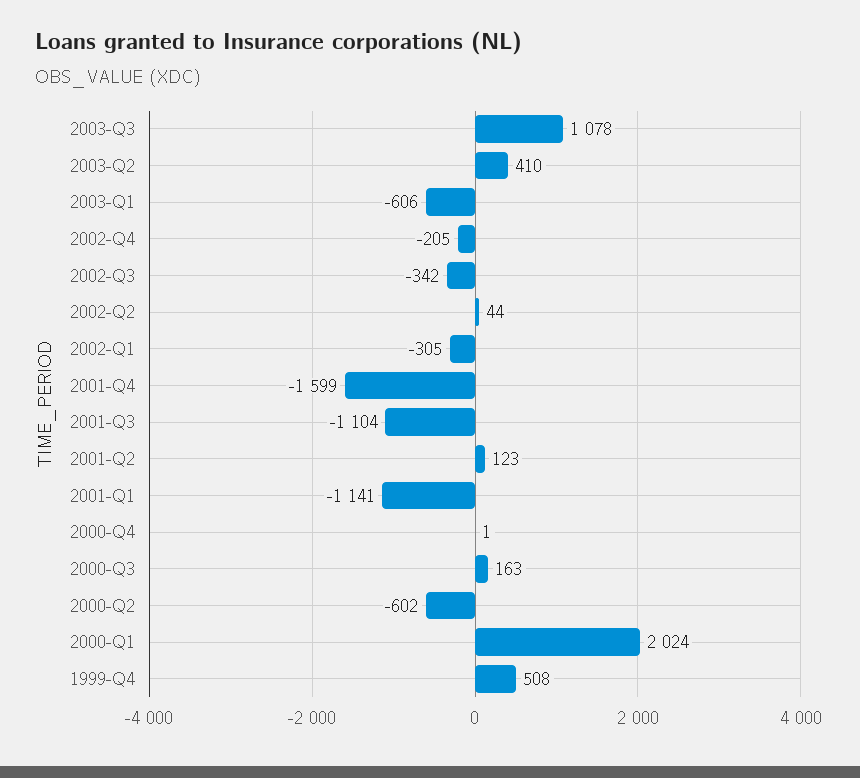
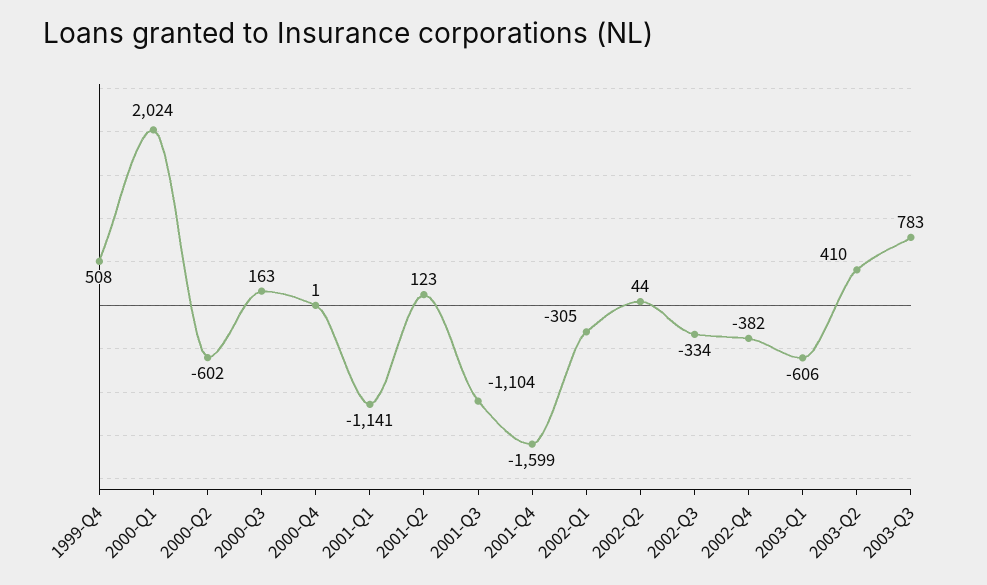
  {
-   "2003-Q3": 1078,
+   "2003-Q3": 783,
    "2003-Q2": 410,
    "2003-Q1": -606,
-   "2002-Q4": -205,
+   "2002-Q4": -382,
-   "2002-Q3": -342,
+   "2002-Q3": -334,
    "2002-Q2": 44,
    "2002-Q1": -305,
    "2001-Q4": -1599,
    "2001-Q3": -1104,
    "2001-Q2": 123,
    "2001-Q1": -1141,
    "2000-Q4": 1,
    "2000-Q3": 163,
    "2000-Q2": -602,
    "2000-Q1": 2024,
    "1999-Q4": 508
  }

